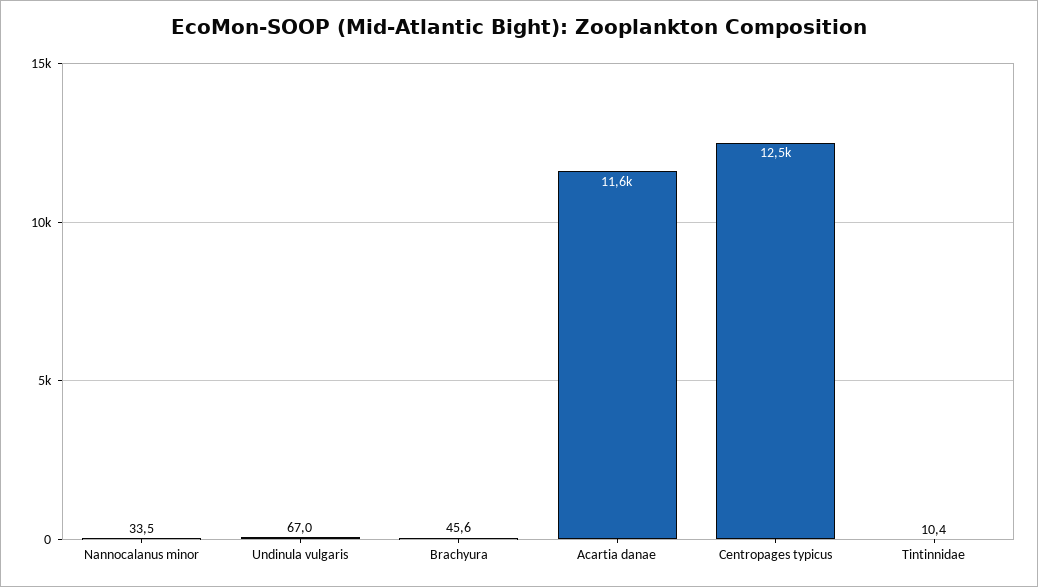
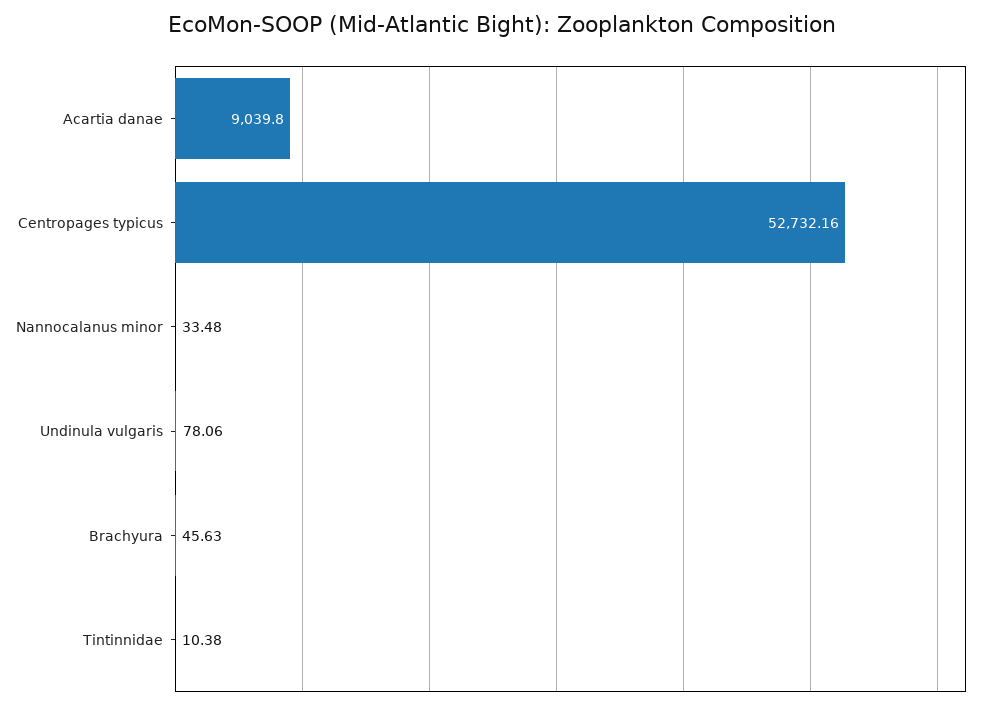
  {
    "Nannocalanus minor": 33.48,
-   "Undinula vulgaris": 67,
+   "Undinula vulgaris": 78.06,
    "Brachyura": 45.63,
-   "Acartia danae": 11600,
+   "Acartia danae": 9039.8,
-   "Centropages typicus": 12500,
+   "Centropages typicus": 52732.16,
    "Tintinnidae": 10.38
  }

